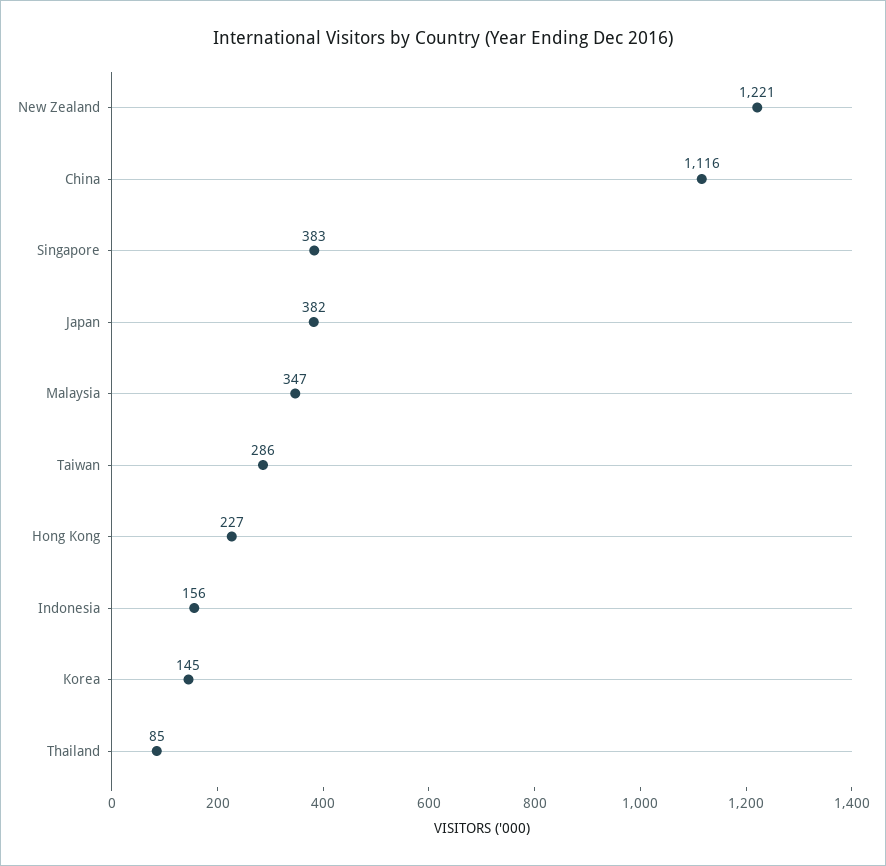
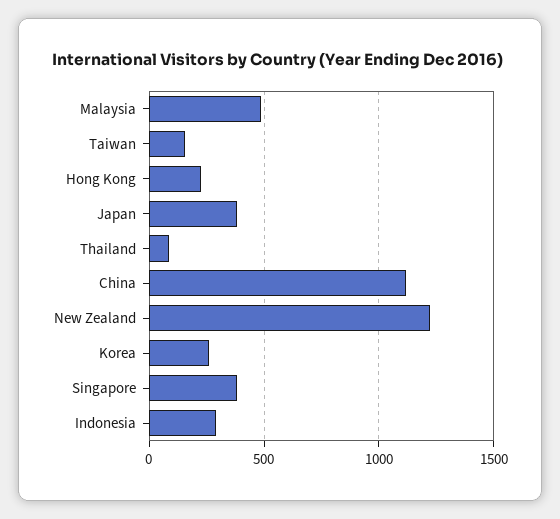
  {
    "New Zealand": 1221,
    "China": 1116,
    "Singapore": 383,
    "Japan": 382,
-   "Malaysia": 347,
+   "Malaysia": 500,
-   "Taiwan": 286,
+   "Taiwan": 150,
    "Hong Kong": 227,
-   "Indonesia": 156,
+   "Indonesia": 300,
-   "Korea": 145,
+   "Korea": 250,
    "Thailand": 85
  }

